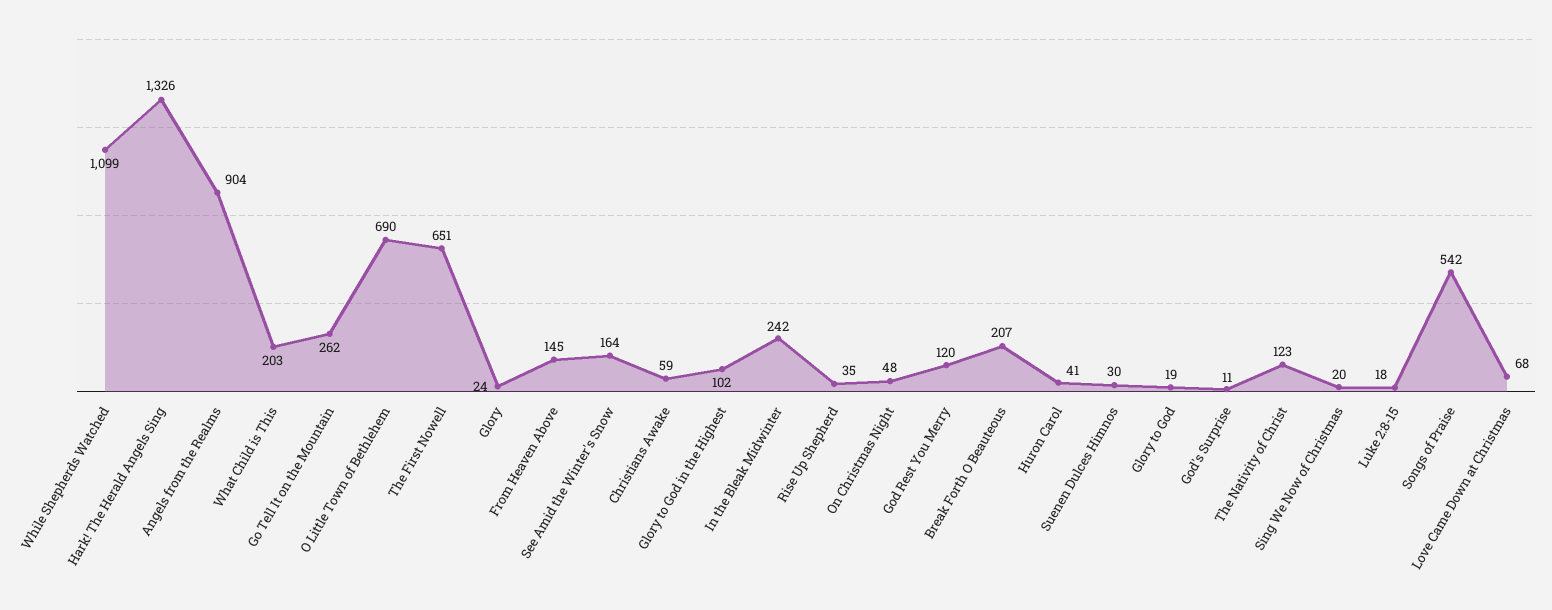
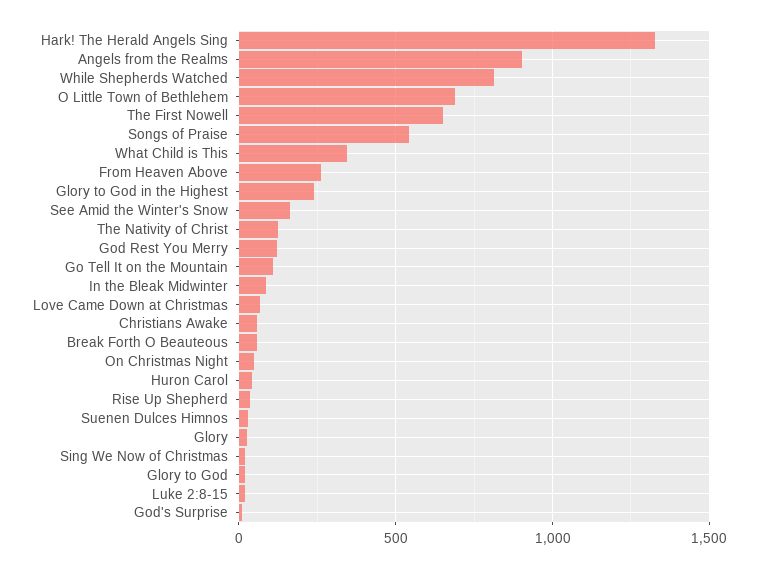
  {
-   "While Shepherds Watched": 1099,
+   "While Shepherds Watched": 800,
    "Hark! The Herald Angels Sing": 1326,
    "Angels from the Realms": 904,
-   "What Child is This": 203,
+   "What Child is This": 350,
-   "Go Tell It on the Mountain": 262,
+   "Go Tell It on the Mountain": 100,
    "O Little Town of Bethlehem": 690,
    "The First Nowell": 651,
    "Glory": 24,
-   "From Heaven Above": 145,
+   "From Heaven Above": 250,
    "See Amid the Winter's Snow": 164,
    "Christians Awake": 59,
-   "Glory to God in the Highest": 102,
+   "Glory to God in the Highest": 250,
-   "In the Bleak Midwinter": 242,
+   "In the Bleak Midwinter": 100,
    "Rise Up Shepherd": 35,
    "On Christmas Night": 48,
    "God Rest You Merry": 120,
-   "Break Forth O Beauteous": 207,
+   "Break Forth O Beauteous": 50,
    "Huron Carol": 41,
    "Suenen Dulces Himnos": 30,
    "Glory to God": 19,
    "God's Surprise": 11,
    "The Nativity of Christ": 123,
    "Sing We Now of Christmas": 20,
    "Luke 2:8-15": 18,
    "Songs of Praise": 542,
    "Love Came Down at Christmas": 68
  }

